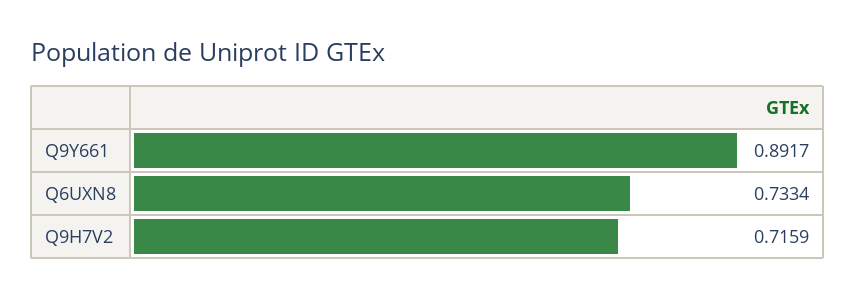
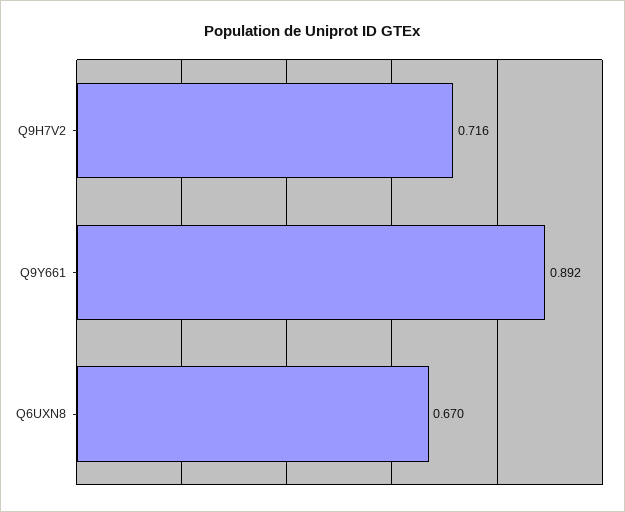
  {
    "Q9Y661": 0.8917,
-   "Q6UXN8": 0.7334,
+   "Q6UXN8": 0.67,
    "Q9H7V2": 0.7159
  }

